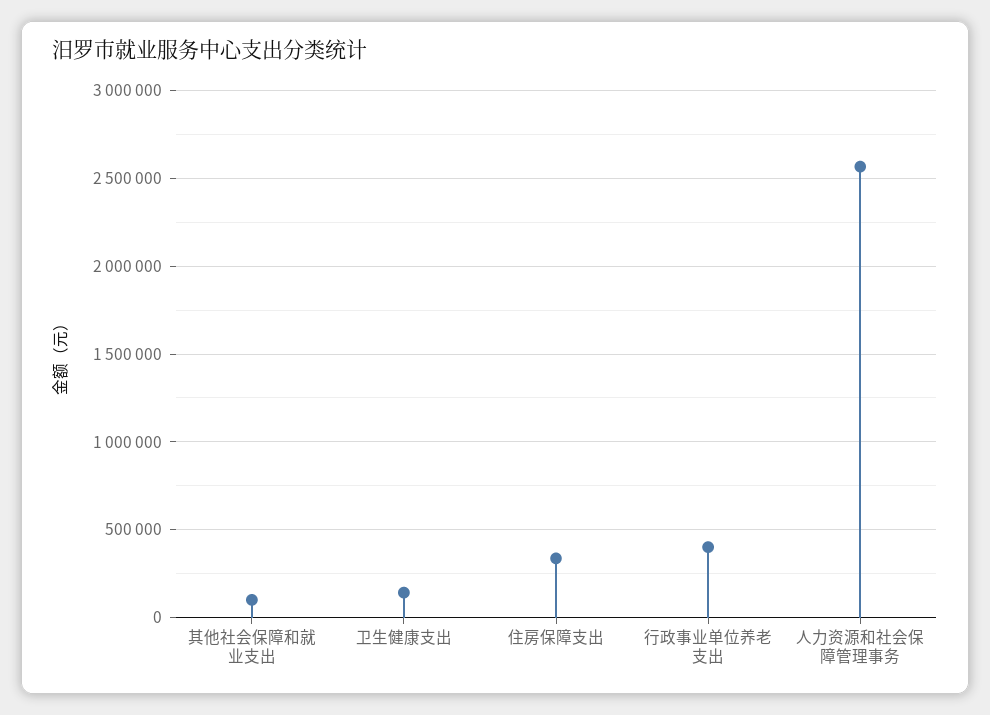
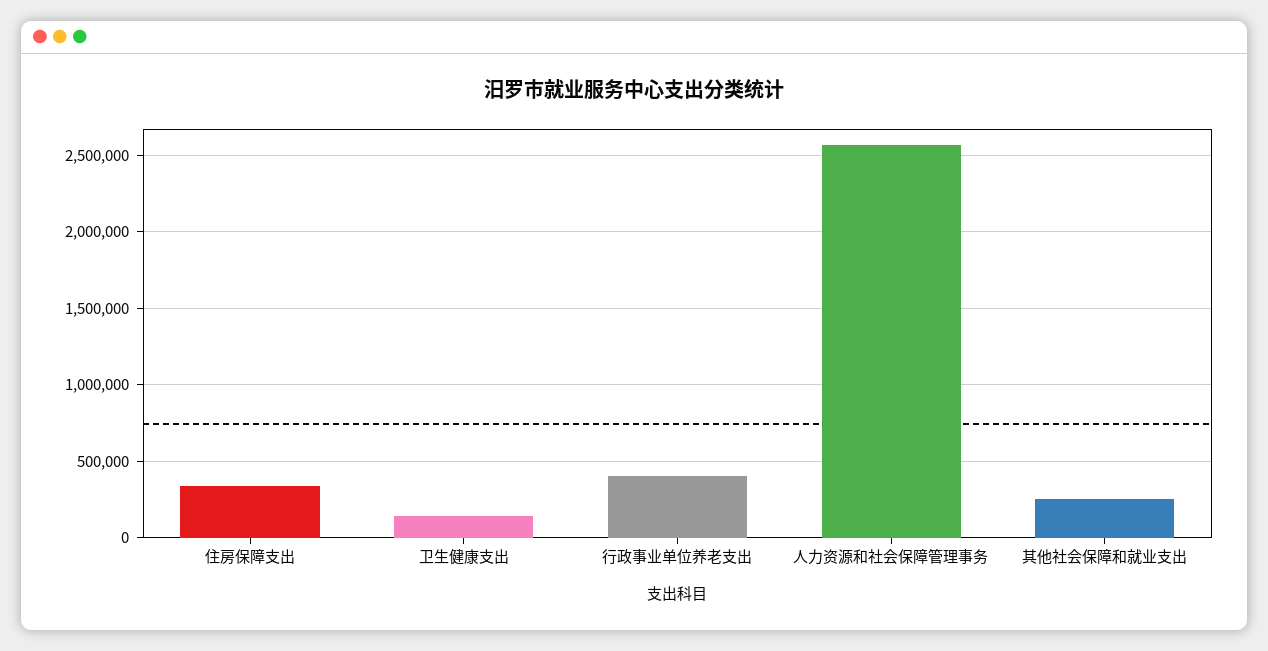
  {
-   "其他社会保障和就业支出": 100000,
+   "其他社会保障和就业支出": 250000,
    "卫生健康支出": 150000,
    "住房保障支出": 350000,
    "行政事业单位养老支出": 400000,
    "人力资源和社会保障管理事务": 2550000
  }

